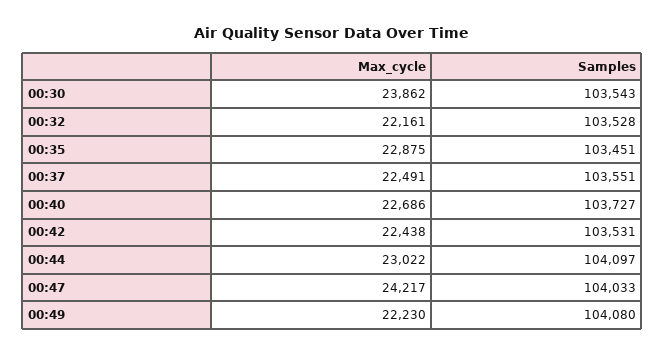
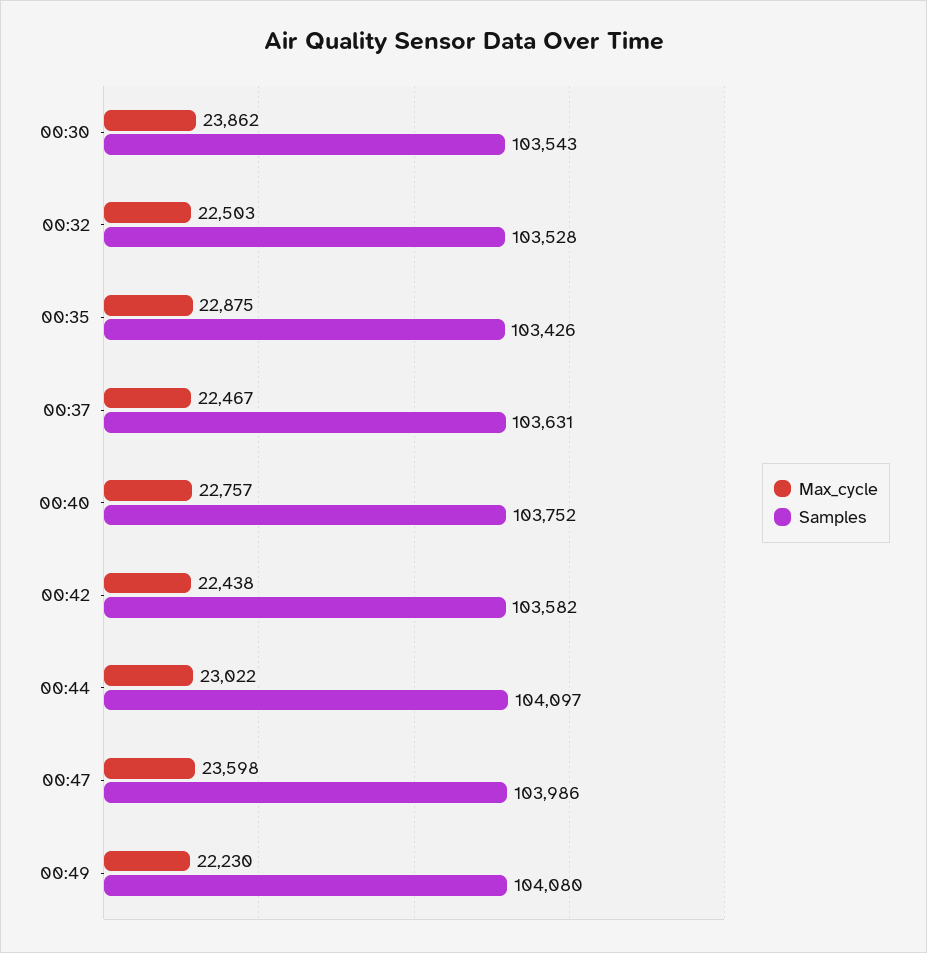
  {
    "Max_cycle": {
      "00:30": 23862,
-     "00:32": 22161,
+     "00:32": 22503,
      "00:35": 22875,
-     "00:37": 22491,
+     "00:37": 22467,
-     "00:40": 22686,
+     "00:40": 22757,
      "00:42": 22438,
      "00:44": 23022,
-     "00:47": 24217,
+     "00:47": 23598,
      "00:49": 22230
    },
    "Samples": {
      "00:30": 103543,
      "00:32": 103528,
-     "00:35": 103451,
+     "00:35": 103426,
-     "00:37": 103551,
+     "00:37": 103631,
-     "00:40": 103727,
+     "00:40": 103752,
-     "00:42": 103531,
+     "00:42": 103582,
      "00:44": 104097,
-     "00:47": 104033,
+     "00:47": 103986,
      "00:49": 104080
    }
  }

